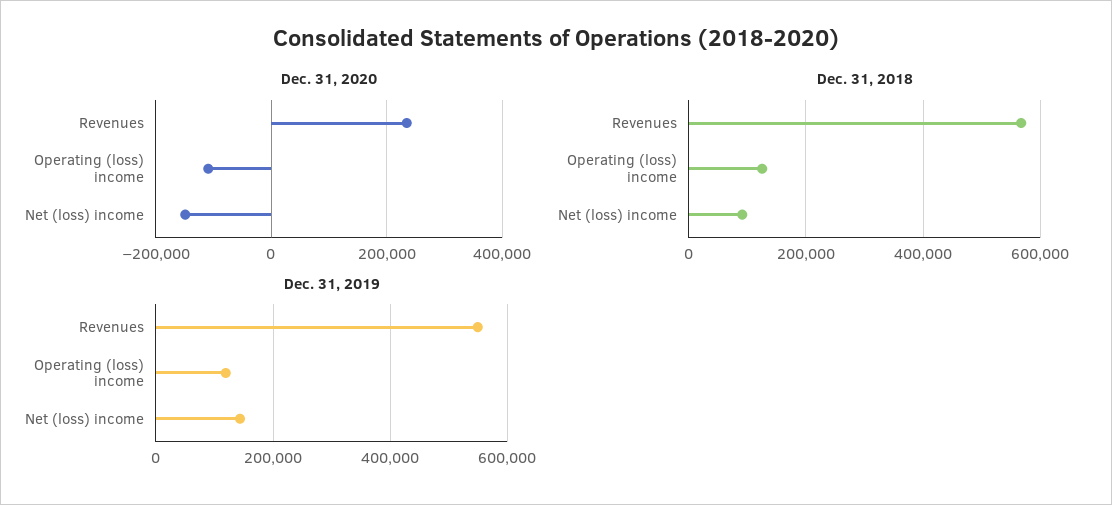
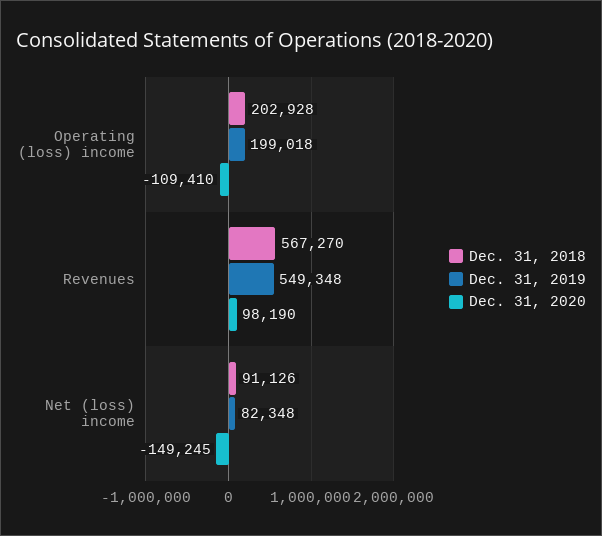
  {
    "Dec. 31, 2020": {
-     "Revenues": 240000,
+     "Revenues": 98190,
      "Operating (loss) income": -109410,
      "Net (loss) income": -149245
    },
    "Dec. 31, 2018": {
      "Revenues": 567270,
-     "Operating (loss) income": 120000,
+     "Operating (loss) income": 202928,
      "Net (loss) income": 91126
    },
    "Dec. 31, 2019": {
      "Revenues": 549348,
-     "Operating (loss) income": 120000,
+     "Operating (loss) income": 199018,
-     "Net (loss) income": 140000
+     "Net (loss) income": 82348
    }
  }

